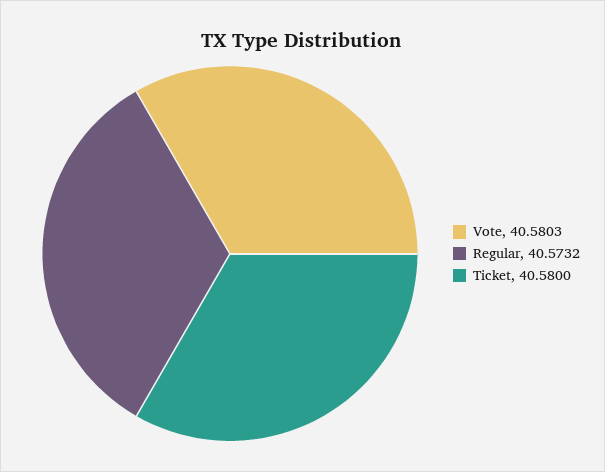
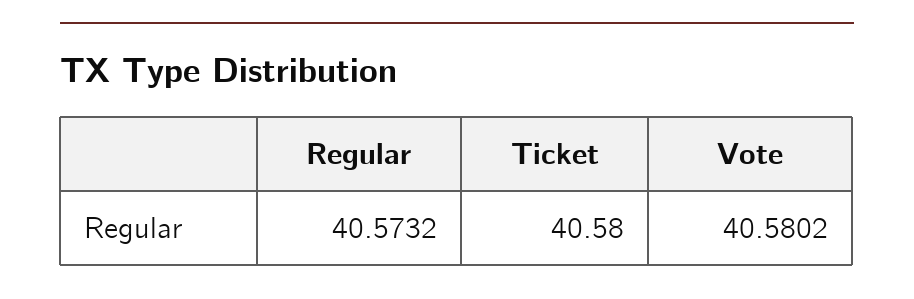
  {
-   "Vote": 40.5803,
+   "Vote": 40.5802,
    "Regular": 40.5732,
    "Ticket": 40.58
  }

